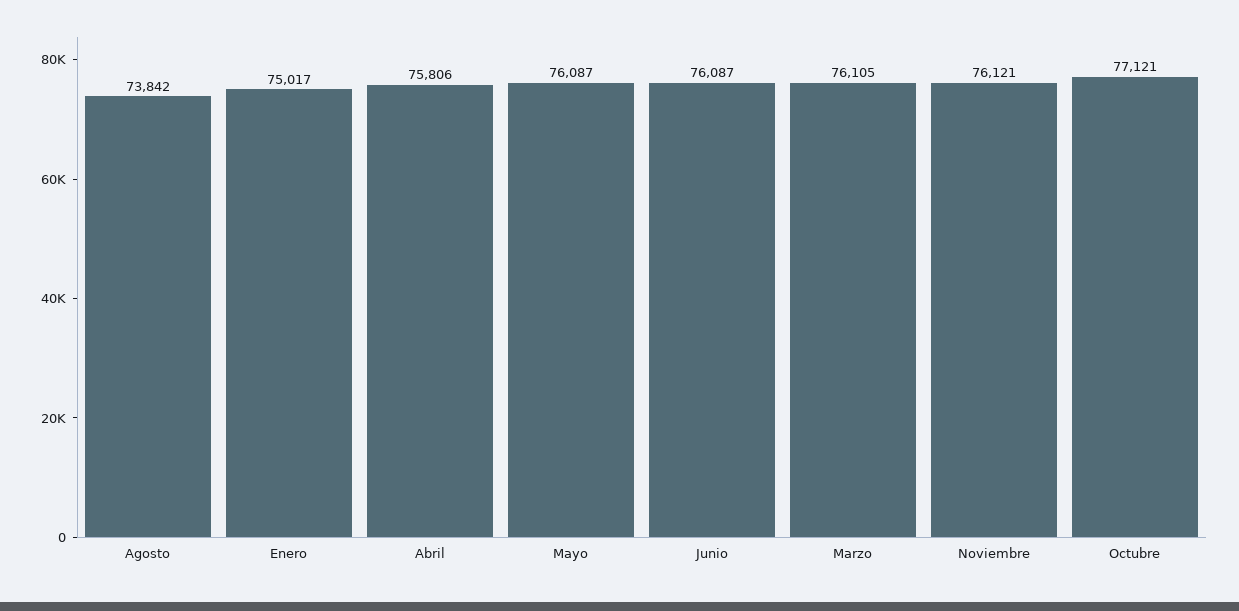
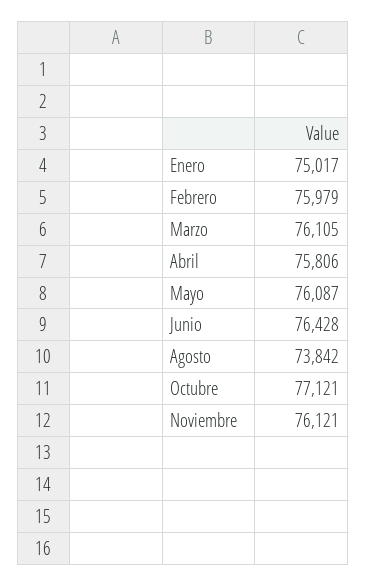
  {
    "Agosto": 73842,
    "Enero": 75017,
    "Abril": 75806,
    "Mayo": 76087,
-   "Junio": 76087,
+   "Junio": 76428,
    "Marzo": 76105,
    "Noviembre": 76121,
-   "Octubre": 77121
+   "Octubre": 77121,
+   "Febrero": 75979
  }

